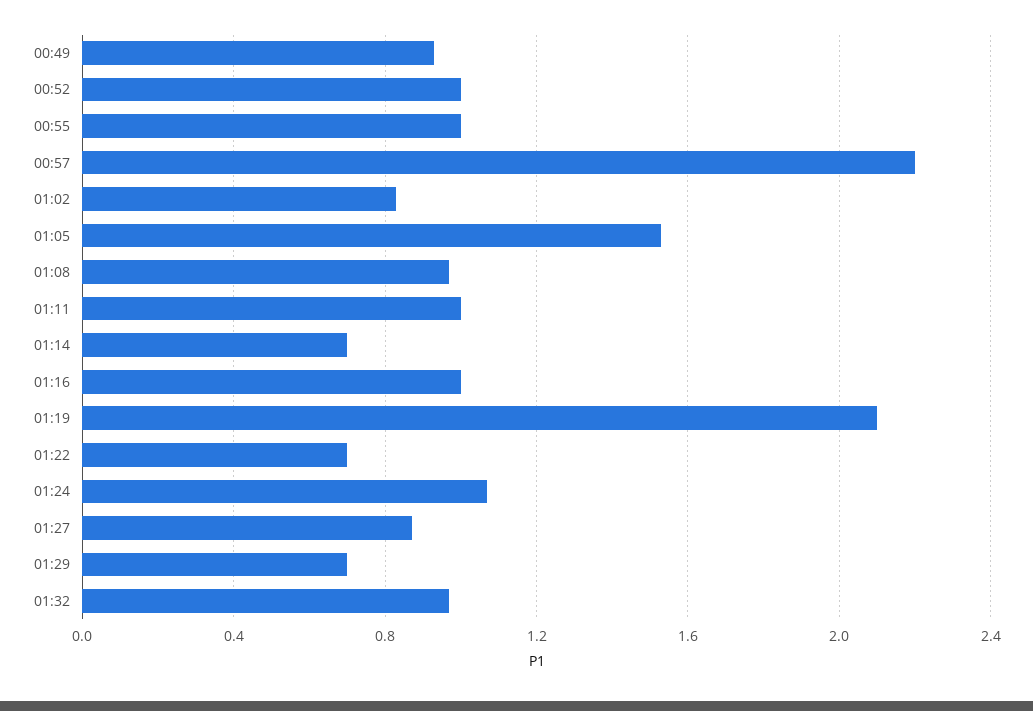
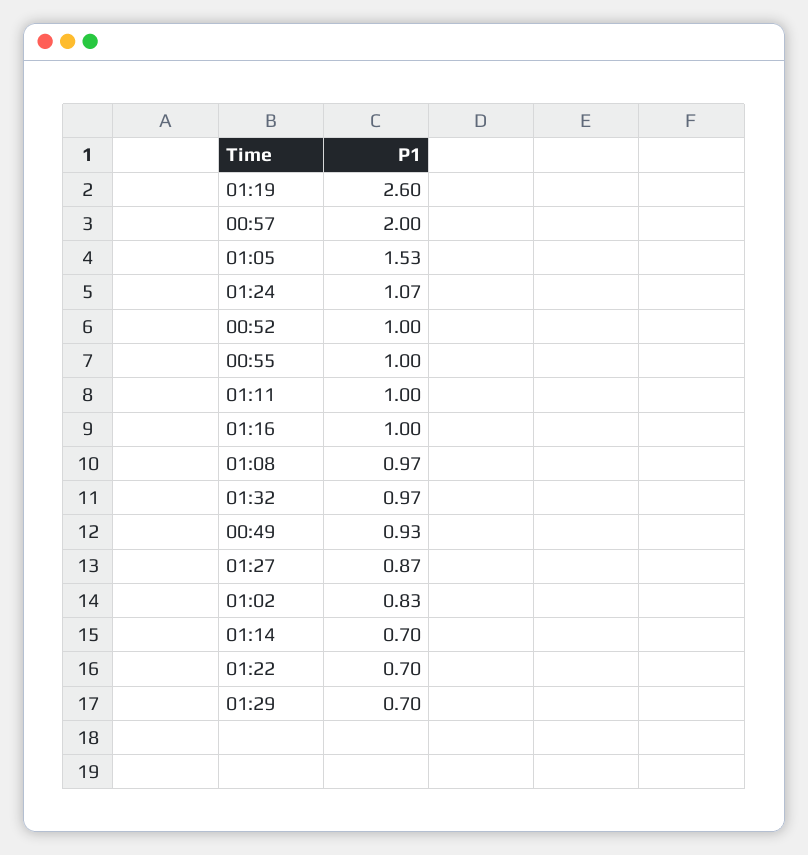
  {
    "00:49": 0.93,
    "00:52": 1,
    "00:55": 1,
-   "00:57": 2.2,
+   "00:57": 2,
    "01:02": 0.83,
    "01:05": 1.53,
    "01:08": 0.97,
    "01:11": 1,
    "01:14": 0.7,
    "01:16": 1,
-   "01:19": 2.1,
+   "01:19": 2.6,
    "01:22": 0.7,
    "01:24": 1.07,
    "01:27": 0.87,
    "01:29": 0.7,
    "01:32": 0.97
  }

